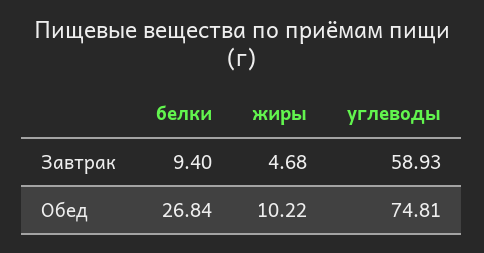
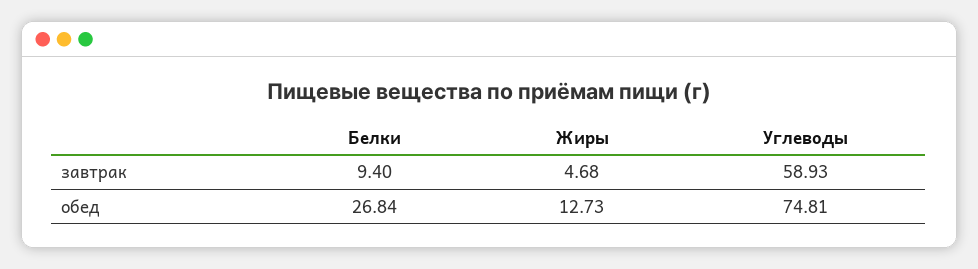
  {
    "белки": {
      "Завтрак": 9.4,
      "Обед": 26.84
    },
    "жиры": {
      "Завтрак": 4.68,
-     "Обед": 10.22
+     "Обед": 12.73
    },
    "углеводы": {
      "Завтрак": 58.93,
      "Обед": 74.81
    }
  }

